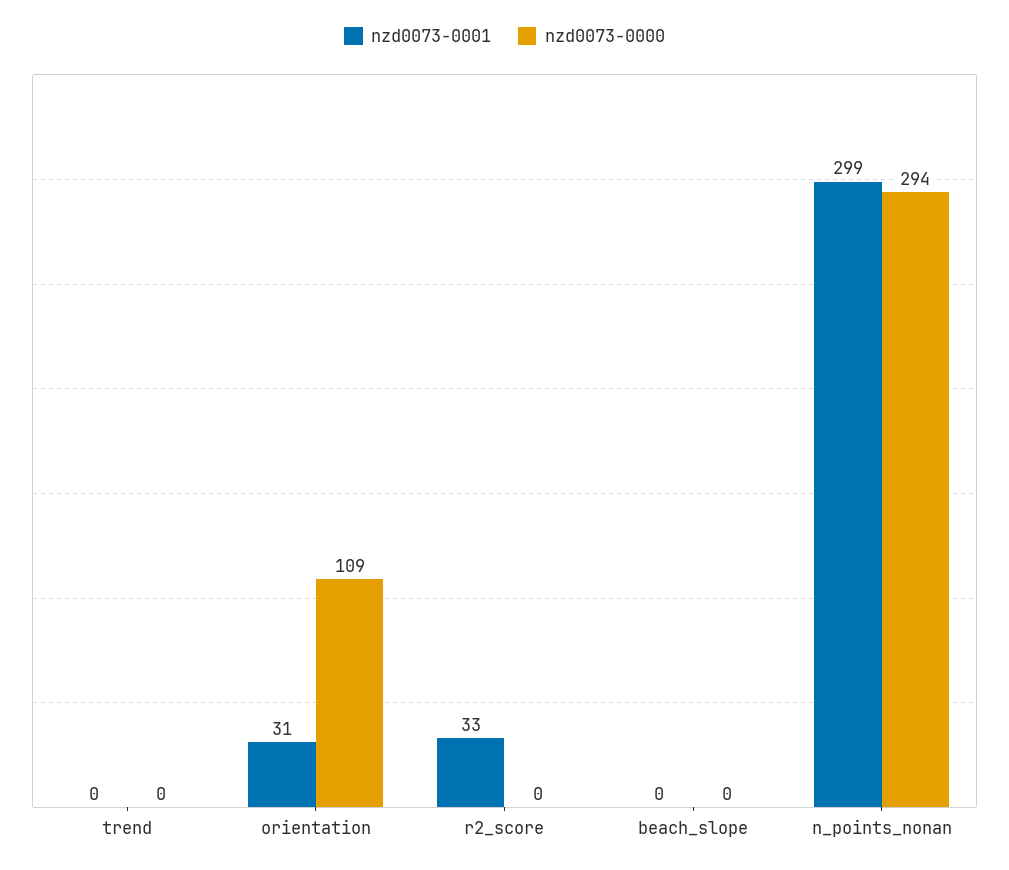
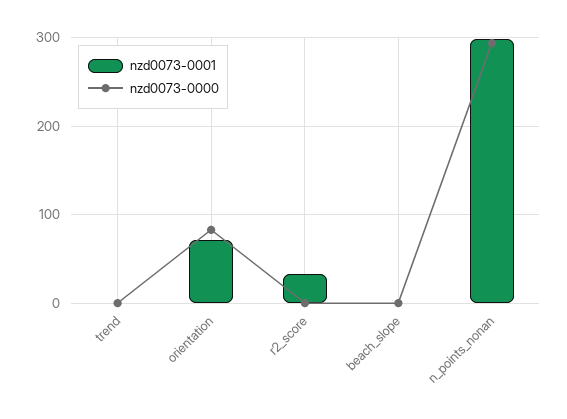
  {
    "nzd0073-0001": {
      "trend": 0,
-     "orientation": 31,
+     "orientation": 70,
      "r2_score": 33,
      "beach_slope": 0,
      "n_points_nonan": 299
    },
    "nzd0073-0000": {
      "trend": 0,
-     "orientation": 109,
+     "orientation": 80,
      "r2_score": 0,
      "beach_slope": 0,
      "n_points_nonan": 294
    }
  }

